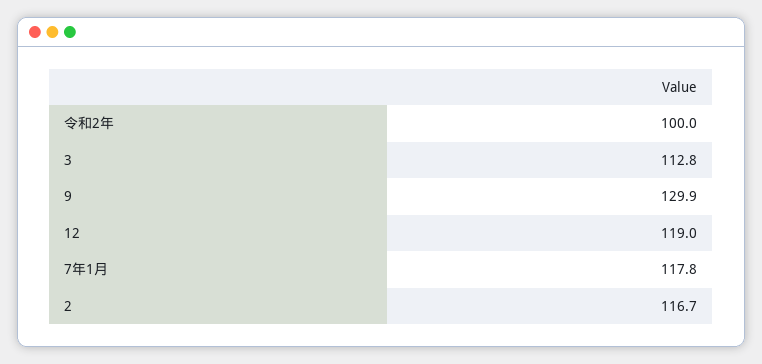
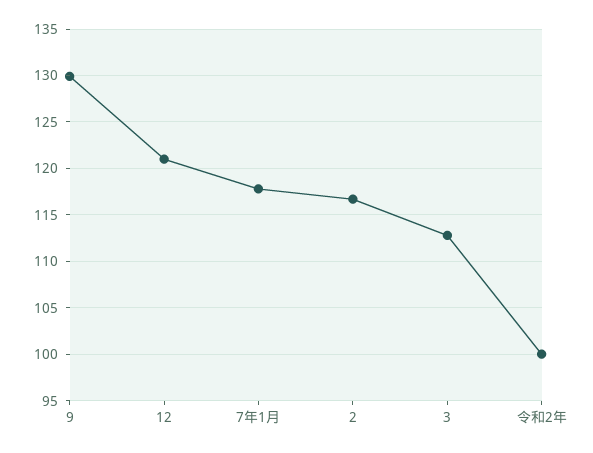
  {
    "令和2年": 100,
    "3": 112.8,
    "9": 129.9,
-   "12": 119,
+   "12": 121,
    "7年1月": 117.8,
    "2": 116.7
  }

